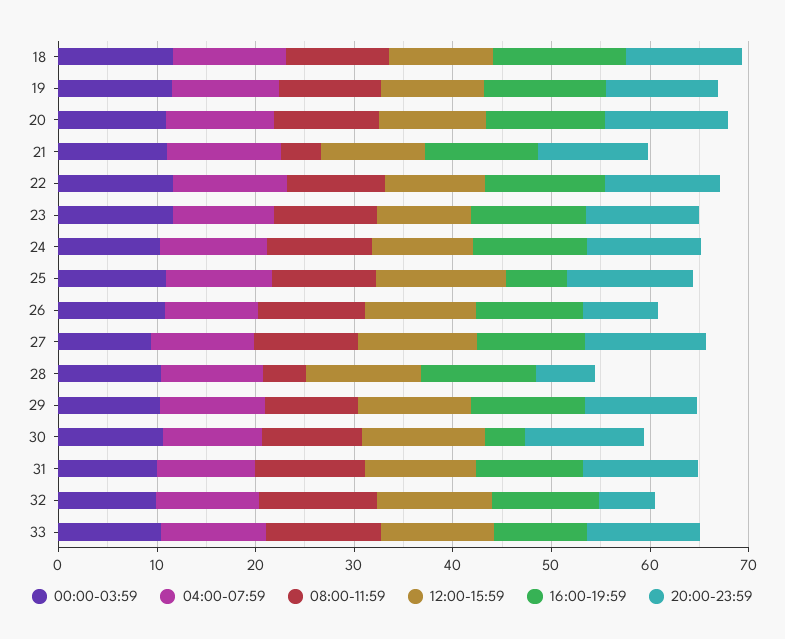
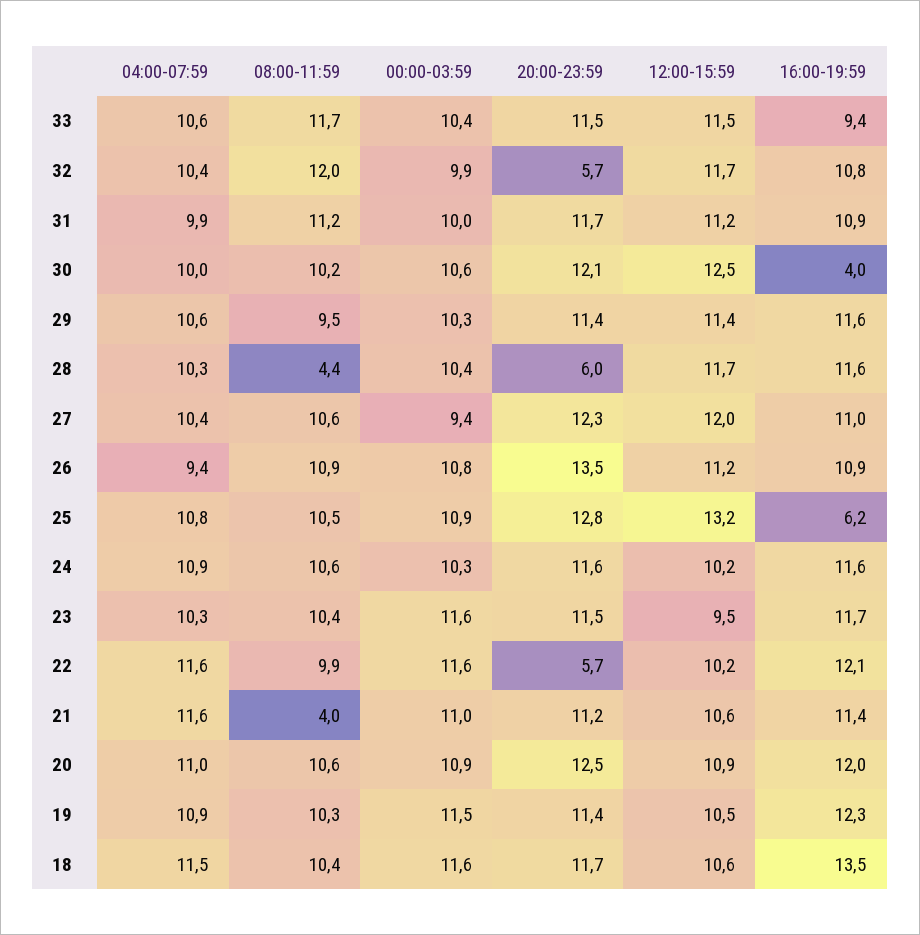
  {
    "00:00-03:59": {
      "18": 11.6,
      "19": 11.5,
      "20": 10.9,
      "21": 11,
      "22": 11.6,
      "23": 11.6,
      "24": 10.3,
      "25": 10.9,
      "26": 10.8,
      "27": 9.4,
      "28": 10.4,
      "29": 10.3,
      "30": 10.6,
      "31": 10,
      "32": 9.9,
      "33": 10.4
    },
    "04:00-07:59": {
      "18": 11.5,
      "19": 10.9,
      "20": 11,
      "21": 11.6,
      "22": 11.6,
      "23": 10.3,
      "24": 10.9,
      "25": 10.8,
      "26": 9.4,
      "27": 10.4,
      "28": 10.3,
      "29": 10.6,
      "30": 10,
      "31": 9.9,
      "32": 10.4,
      "33": 10.6
    },
    "08:00-11:59": {
      "18": 10.4,
      "19": 10.3,
      "20": 10.6,
      "21": 4,
      "22": 9.9,
      "23": 10.4,
      "24": 10.6,
      "25": 10.5,
      "26": 10.9,
      "27": 10.6,
      "28": 4.4,
      "29": 9.5,
      "30": 10.2,
      "31": 11.2,
      "32": 12,
      "33": 11.7
    },
    "12:00-15:59": {
      "18": 10.6,
      "19": 10.5,
      "20": 10.9,
      "21": 10.6,
      "22": 10.2,
      "23": 9.5,
      "24": 10.2,
      "25": 13.2,
      "26": 11.2,
      "27": 12,
      "28": 11.7,
      "29": 11.4,
      "30": 12.5,
      "31": 11.2,
      "32": 11.7,
      "33": 11.5
    },
    "16:00-19:59": {
      "18": 13.5,
      "19": 12.3,
      "20": 12,
      "21": 11.4,
      "22": 12.1,
      "23": 11.7,
      "24": 11.6,
      "25": 6.2,
      "26": 10.9,
      "27": 11,
      "28": 11.6,
      "29": 11.6,
      "30": 4,
      "31": 10.9,
      "32": 10.8,
      "33": 9.4
    },
    "20:00-23:59": {
      "18": 11.7,
      "19": 11.4,
      "20": 12.5,
      "21": 11.2,
-     "22": 12,
+     "22": 5.7,
      "23": 11.5,
      "24": 11.6,
      "25": 12.8,
-     "26": 8,
+     "26": 13.5,
      "27": 12.3,
      "28": 6,
      "29": 11.4,
      "30": 12.1,
      "31": 11.7,
      "32": 5.7,
      "33": 11.5
    }
  }

